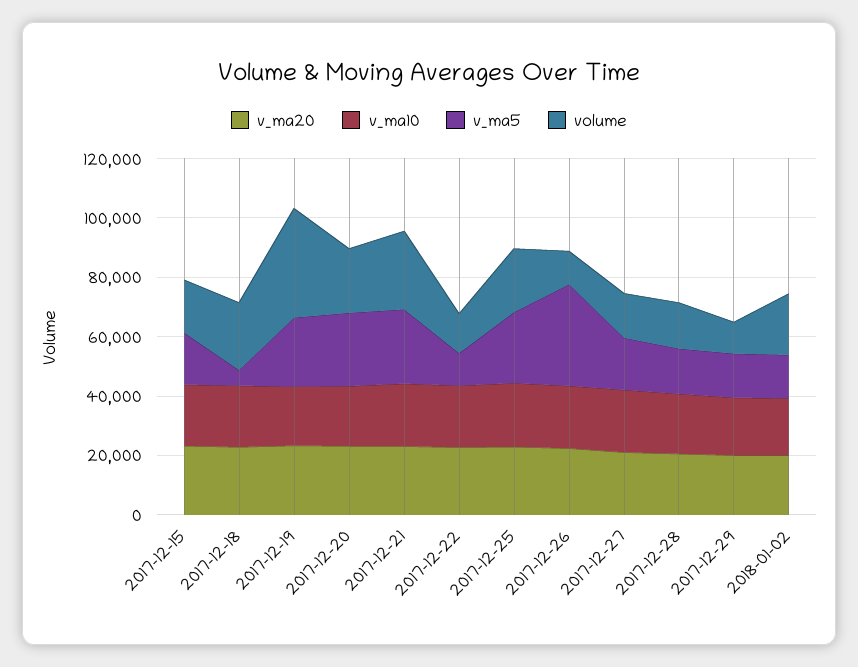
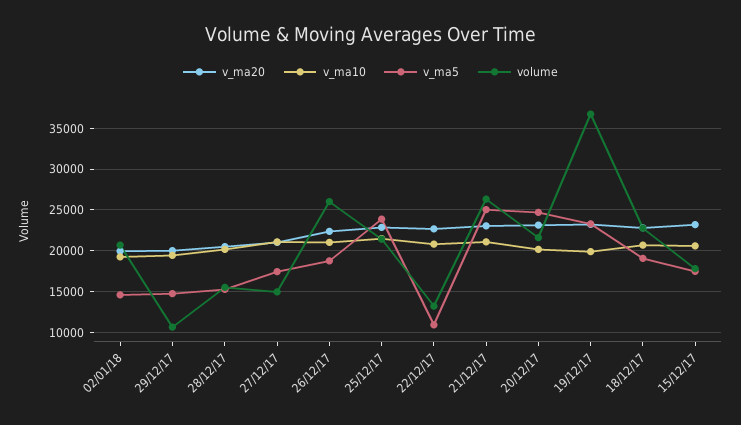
  {
    "v_ma20": {
      "2017-12-15": 23000,
      "2017-12-18": 23000,
      "2017-12-19": 23000,
      "2017-12-20": 23000,
      "2017-12-21": 23000,
      "2017-12-22": 23000,
      "2017-12-25": 23000,
      "2017-12-26": 22000,
      "2017-12-27": 21000,
      "2017-12-28": 21000,
      "2017-12-29": 20000,
      "2018-01-02": 20000
    },
    "v_ma10": {
      "2017-12-15": 21000,
      "2017-12-18": 21000,
      "2017-12-19": 20000,
      "2017-12-20": 20000,
      "2017-12-21": 21000,
      "2017-12-22": 21000,
      "2017-12-25": 21000,
      "2017-12-26": 21000,
      "2017-12-27": 21000,
      "2017-12-28": 20000,
      "2017-12-29": 19000,
      "2018-01-02": 19000
    },
    "v_ma5": {
      "2017-12-15": 17000,
-     "2017-12-18": 5000,
+     "2017-12-18": 19000,
      "2017-12-19": 23000,
      "2017-12-20": 25000,
      "2017-12-21": 25000,
      "2017-12-22": 11000,
      "2017-12-25": 24000,
-     "2017-12-26": 35000,
+     "2017-12-26": 19000,
      "2017-12-27": 17000,
      "2017-12-28": 15000,
      "2017-12-29": 15000,
      "2018-01-02": 15000
    },
    "volume": {
      "2017-12-15": 18000,
      "2017-12-18": 23000,
      "2017-12-19": 37000,
      "2017-12-20": 22000,
      "2017-12-21": 26000,
      "2017-12-22": 13000,
      "2017-12-25": 21000,
-     "2017-12-26": 10000,
+     "2017-12-26": 26000,
      "2017-12-27": 15000,
      "2017-12-28": 16000,
      "2017-12-29": 11000,
      "2018-01-02": 21000
    }
  }

